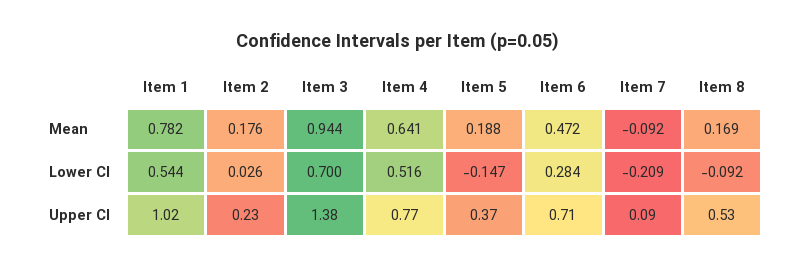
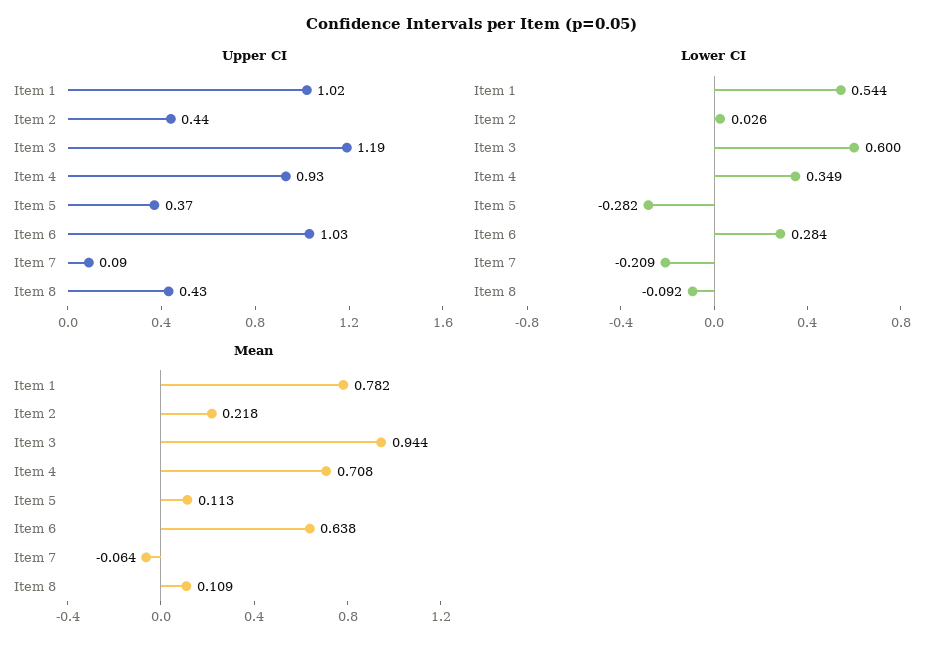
  {
    "Mean": {
      "Item 1": 0.782,
-     "Item 2": 0.176,
+     "Item 2": 0.218,
      "Item 3": 0.944,
-     "Item 4": 0.641,
+     "Item 4": 0.708,
-     "Item 5": 0.188,
+     "Item 5": 0.113,
-     "Item 6": 0.472,
+     "Item 6": 0.638,
-     "Item 7": -0.092,
+     "Item 7": -0.064,
-     "Item 8": 0.169
+     "Item 8": 0.109
    },
    "Lower CI": {
      "Item 1": 0.544,
      "Item 2": 0.026,
-     "Item 3": 0.7,
+     "Item 3": 0.6,
-     "Item 4": 0.516,
+     "Item 4": 0.349,
-     "Item 5": -0.147,
+     "Item 5": -0.282,
      "Item 6": 0.284,
      "Item 7": -0.209,
      "Item 8": -0.092
    },
    "Upper CI": {
      "Item 1": 1.02,
-     "Item 2": 0.23,
+     "Item 2": 0.44,
-     "Item 3": 1.38,
+     "Item 3": 1.19,
-     "Item 4": 0.77,
+     "Item 4": 0.93,
      "Item 5": 0.37,
-     "Item 6": 0.71,
+     "Item 6": 1.03,
      "Item 7": 0.09,
-     "Item 8": 0.53
+     "Item 8": 0.43
    }
  }

